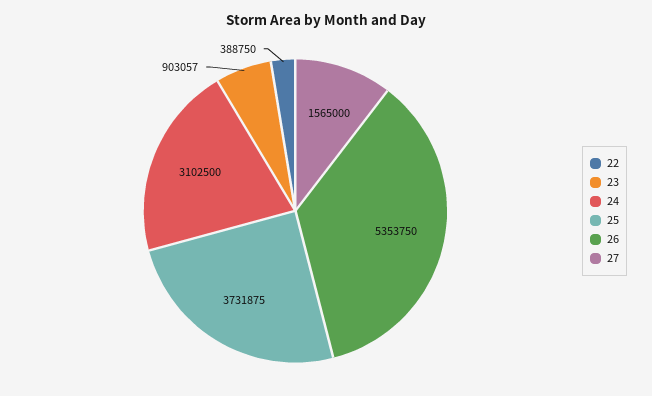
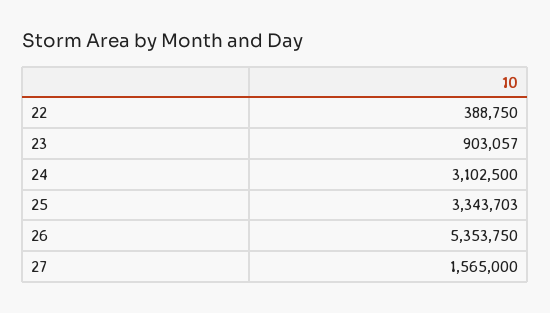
  {
    "22": 388750,
    "23": 903057,
    "24": 3102500,
-   "25": 3731875,
+   "25": 3343703,
    "26": 5353750,
    "27": 1565000
  }

